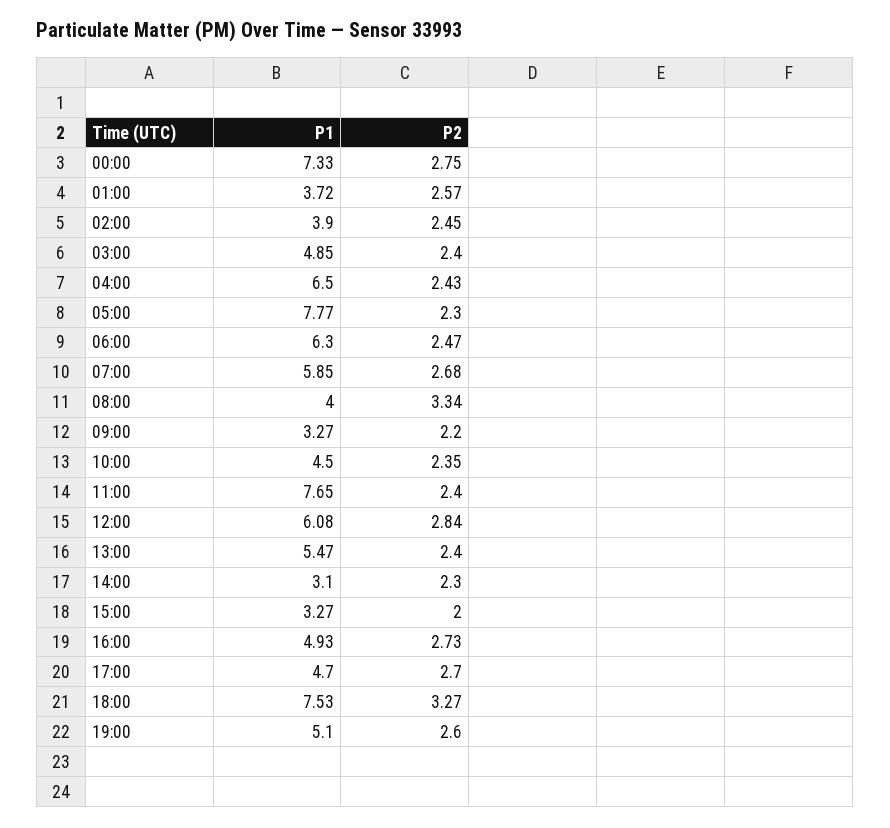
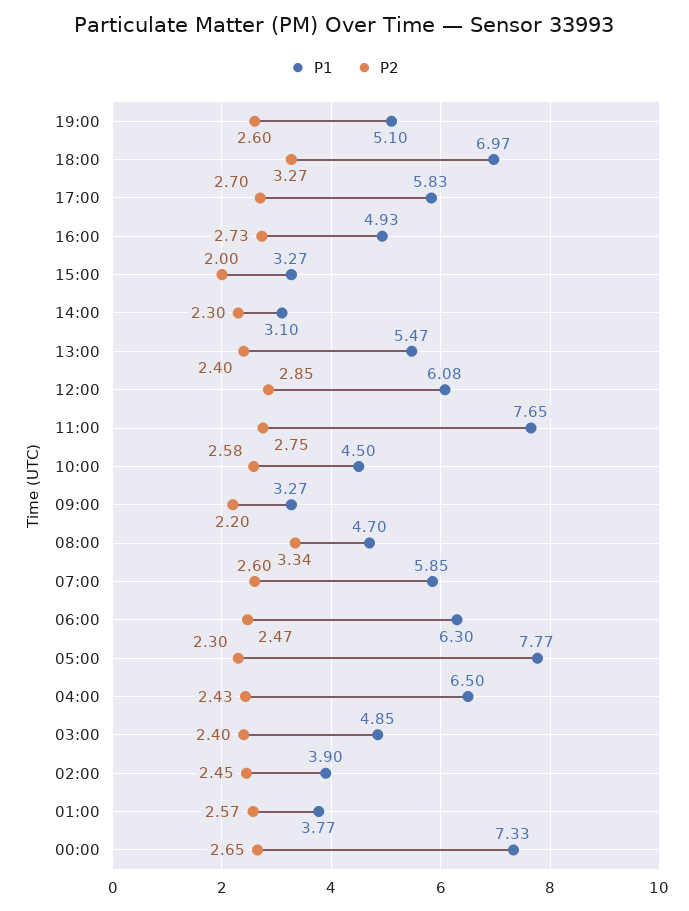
  {
    "P1": {
      "00:00": 7.33,
-     "01:00": 3.72,
+     "01:00": 3.77,
      "02:00": 3.9,
      "03:00": 4.85,
      "04:00": 6.5,
      "05:00": 7.77,
      "06:00": 6.3,
      "07:00": 5.85,
-     "08:00": 4,
+     "08:00": 4.7,
      "09:00": 3.27,
      "10:00": 4.5,
      "11:00": 7.65,
      "12:00": 6.08,
      "13:00": 5.47,
      "14:00": 3.1,
      "15:00": 3.27,
      "16:00": 4.93,
-     "17:00": 4.7,
+     "17:00": 5.83,
-     "18:00": 7.53,
+     "18:00": 6.97,
      "19:00": 5.1
    },
    "P2": {
-     "00:00": 2.75,
+     "00:00": 2.65,
      "01:00": 2.57,
      "02:00": 2.45,
      "03:00": 2.4,
      "04:00": 2.43,
      "05:00": 2.3,
      "06:00": 2.47,
-     "07:00": 2.68,
+     "07:00": 2.6,
      "08:00": 3.34,
      "09:00": 2.2,
-     "10:00": 2.35,
+     "10:00": 2.58,
-     "11:00": 2.4,
+     "11:00": 2.75,
-     "12:00": 2.84,
+     "12:00": 2.85,
      "13:00": 2.4,
      "14:00": 2.3,
      "15:00": 2,
      "16:00": 2.73,
      "17:00": 2.7,
      "18:00": 3.27,
      "19:00": 2.6
    }
  }

